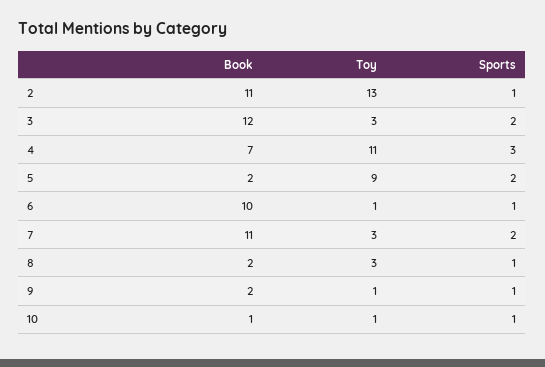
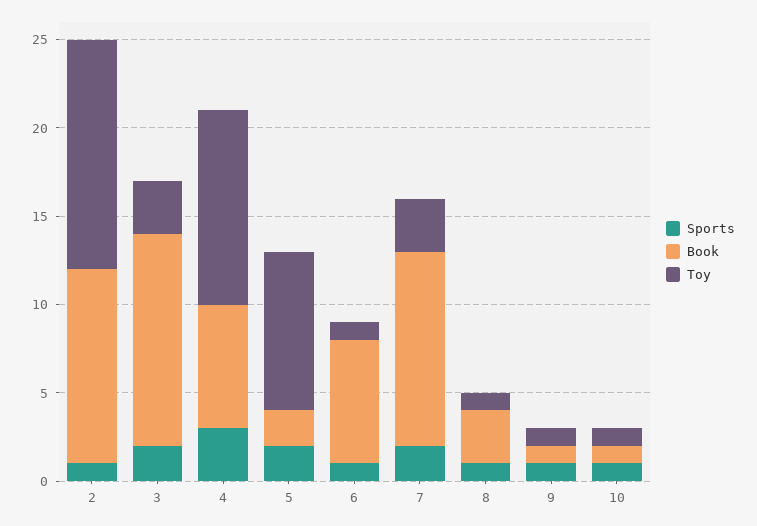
  {
    "Book": {
      "2": 11,
      "3": 12,
      "4": 7,
      "5": 2,
-     "6": 10,
+     "6": 7,
      "7": 11,
-     "8": 2,
+     "8": 3,
-     "9": 2,
+     "9": 1,
      "10": 1
    },
    "Toy": {
      "2": 13,
      "3": 3,
      "4": 11,
      "5": 9,
      "6": 1,
      "7": 3,
-     "8": 3,
+     "8": 1,
      "9": 1,
      "10": 1
    },
    "Sports": {
      "2": 1,
      "3": 2,
      "4": 3,
      "5": 2,
      "6": 1,
      "7": 2,
      "8": 1,
      "9": 1,
      "10": 1
    }
  }

